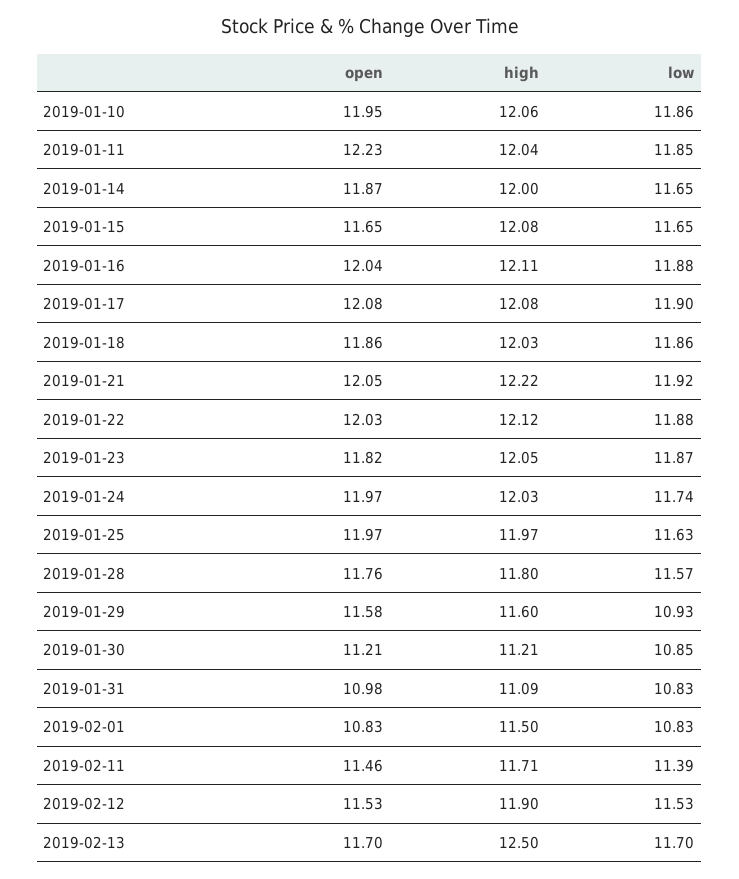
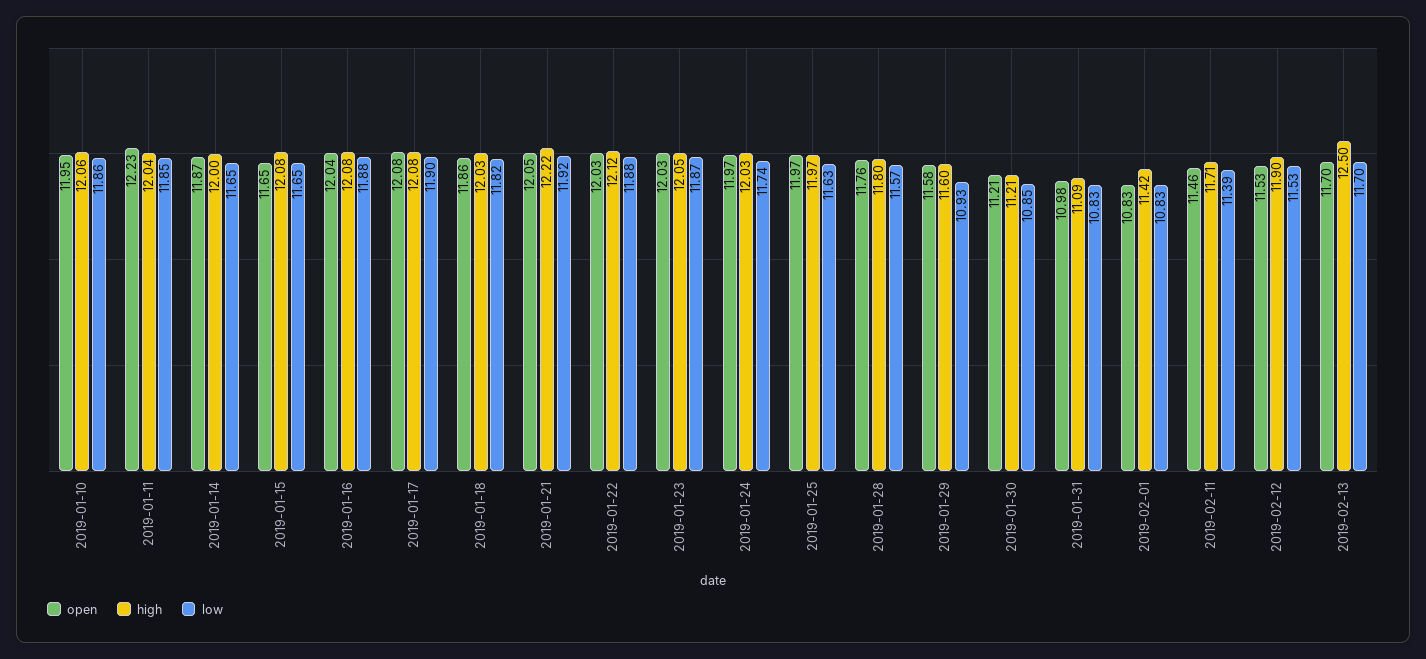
  {
    "open": {
      "2019-01-10": 11.95,
      "2019-01-11": 12.23,
      "2019-01-14": 11.87,
      "2019-01-15": 11.65,
      "2019-01-16": 12.04,
      "2019-01-17": 12.08,
      "2019-01-18": 11.86,
      "2019-01-21": 12.05,
      "2019-01-22": 12.03,
-     "2019-01-23": 11.82,
+     "2019-01-23": 12.03,
      "2019-01-24": 11.97,
      "2019-01-25": 11.97,
      "2019-01-28": 11.76,
      "2019-01-29": 11.58,
      "2019-01-30": 11.21,
      "2019-01-31": 10.98,
      "2019-02-01": 10.83,
      "2019-02-11": 11.46,
      "2019-02-12": 11.53,
      "2019-02-13": 11.7
    },
    "high": {
      "2019-01-10": 12.06,
      "2019-01-11": 12.04,
      "2019-01-14": 12,
      "2019-01-15": 12.08,
-     "2019-01-16": 12.11,
+     "2019-01-16": 12.08,
      "2019-01-17": 12.08,
      "2019-01-18": 12.03,
      "2019-01-21": 12.22,
      "2019-01-22": 12.12,
      "2019-01-23": 12.05,
      "2019-01-24": 12.03,
      "2019-01-25": 11.97,
      "2019-01-28": 11.8,
      "2019-01-29": 11.6,
      "2019-01-30": 11.21,
      "2019-01-31": 11.09,
-     "2019-02-01": 11.5,
+     "2019-02-01": 11.42,
      "2019-02-11": 11.71,
      "2019-02-12": 11.9,
      "2019-02-13": 12.5
    },
    "low": {
      "2019-01-10": 11.86,
      "2019-01-11": 11.85,
      "2019-01-14": 11.65,
      "2019-01-15": 11.65,
      "2019-01-16": 11.88,
      "2019-01-17": 11.9,
-     "2019-01-18": 11.86,
+     "2019-01-18": 11.82,
      "2019-01-21": 11.92,
      "2019-01-22": 11.88,
      "2019-01-23": 11.87,
      "2019-01-24": 11.74,
      "2019-01-25": 11.63,
      "2019-01-28": 11.57,
      "2019-01-29": 10.93,
      "2019-01-30": 10.85,
      "2019-01-31": 10.83,
      "2019-02-01": 10.83,
      "2019-02-11": 11.39,
      "2019-02-12": 11.53,
      "2019-02-13": 11.7
    }
  }

